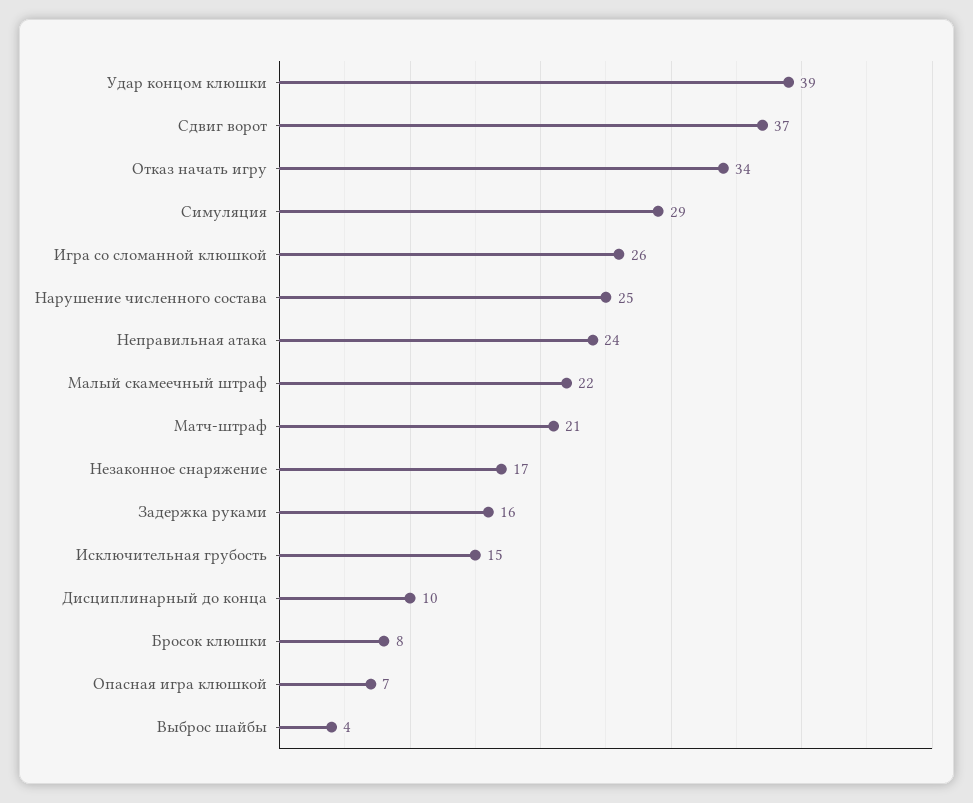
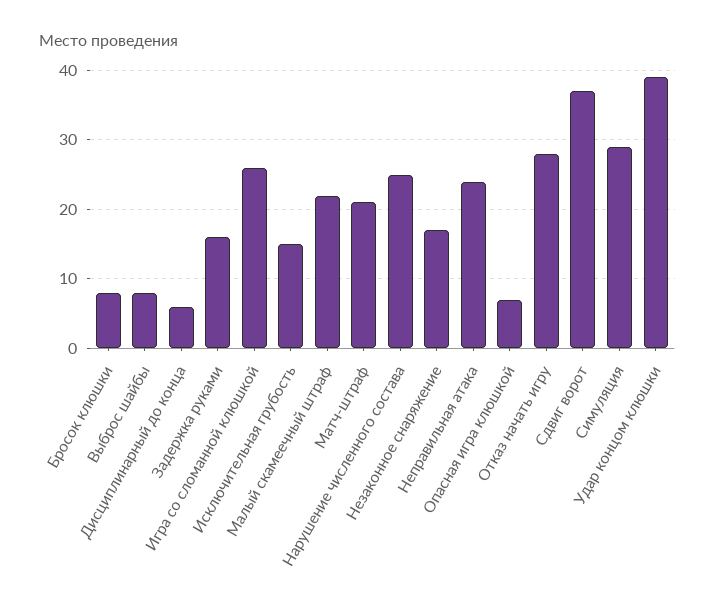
  {
    "Удар концом клюшки": 39,
    "Сдвиг ворот": 37,
-   "Отказ начать игру": 34,
+   "Отказ начать игру": 28,
    "Симуляция": 29,
    "Игра со сломанной клюшкой": 26,
    "Нарушение численного состава": 25,
    "Неправильная атака": 24,
    "Малый скамеечный штраф": 22,
    "Матч-штраф": 21,
    "Незаконное снаряжение": 17,
    "Задержка руками": 16,
    "Исключительная грубость": 15,
-   "Дисциплинарный до конца": 10,
+   "Дисциплинарный до конца": 6,
    "Бросок клюшки": 8,
    "Опасная игра клюшкой": 7,
-   "Выброс шайбы": 4
+   "Выброс шайбы": 8
  }

